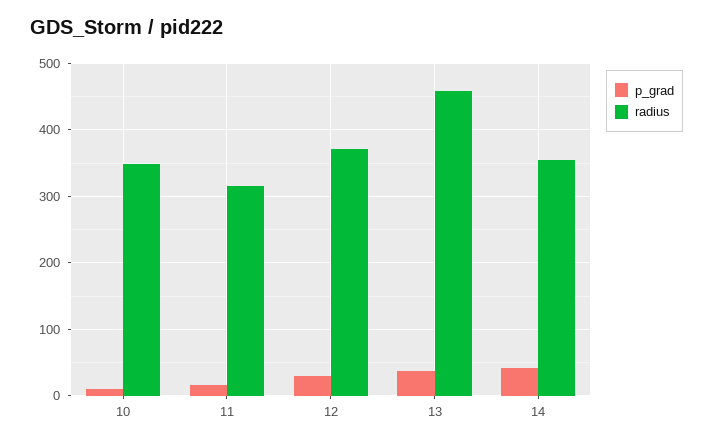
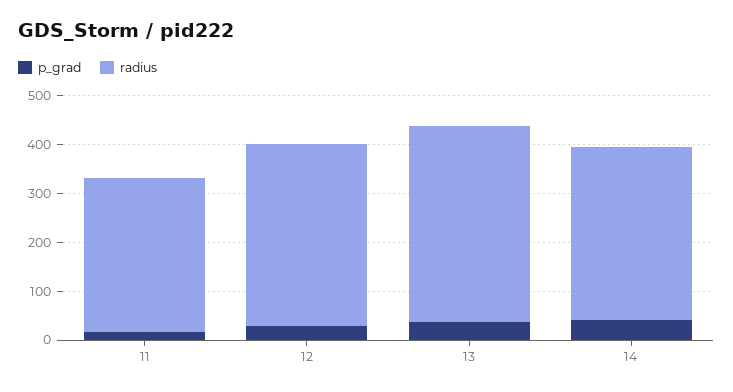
  {
    "p_grad": {
-     "10": 10,
      "11": 20,
      "12": 30,
      "13": 40,
      "14": 40
    },
    "radius": {
-     "10": 350,
      "11": 320,
      "12": 370,
-     "13": 460,
+     "13": 400,
      "14": 350
    }
  }

